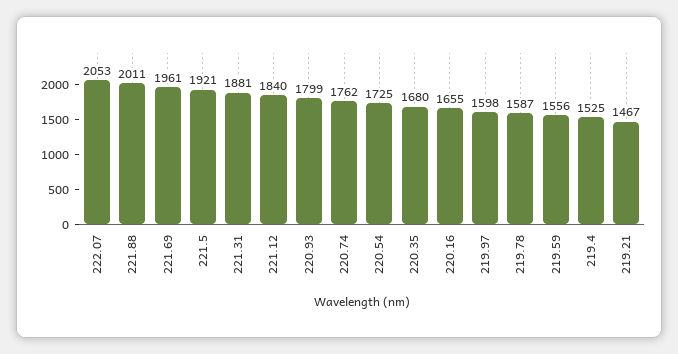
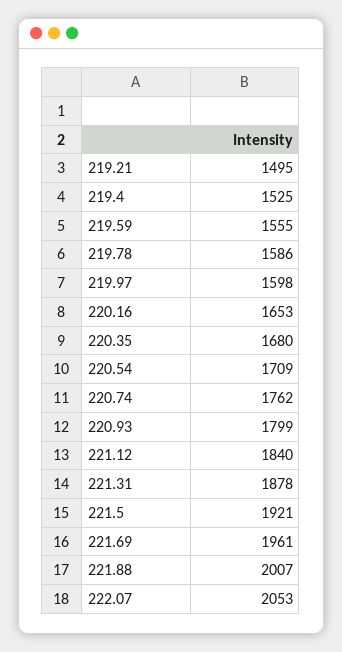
  {
    "222.07": 2053,
-   "221.88": 2011,
+   "221.88": 2007,
    "221.69": 1961,
    "221.5": 1921,
-   "221.31": 1881,
+   "221.31": 1878,
    "221.12": 1840,
    "220.93": 1799,
    "220.74": 1762,
-   "220.54": 1725,
+   "220.54": 1709,
    "220.35": 1680,
-   "220.16": 1655,
+   "220.16": 1653,
    "219.97": 1598,
-   "219.78": 1587,
+   "219.78": 1586,
-   "219.59": 1556,
+   "219.59": 1555,
    "219.4": 1525,
-   "219.21": 1467
+   "219.21": 1495
  }

